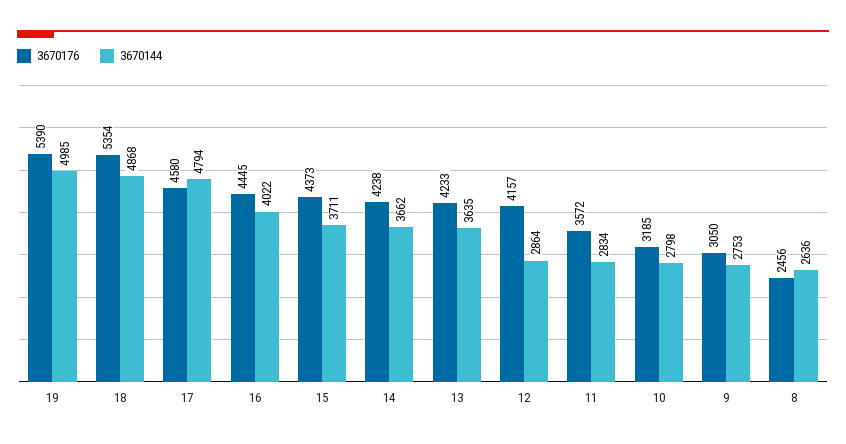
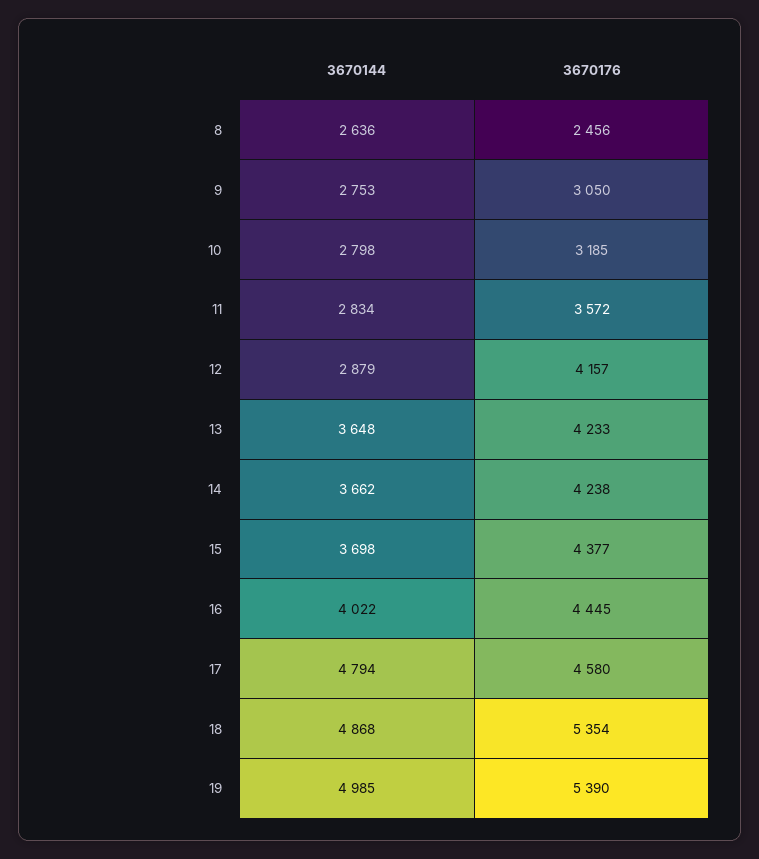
  {
    "3670176": {
      "19": 5390,
      "18": 5354,
      "17": 4580,
      "16": 4445,
-     "15": 4373,
+     "15": 4377,
      "14": 4238,
      "13": 4233,
      "12": 4157,
      "11": 3572,
      "10": 3185,
      "9": 3050,
      "8": 2456
    },
    "3670144": {
      "19": 4985,
      "18": 4868,
      "17": 4794,
      "16": 4022,
-     "15": 3711,
+     "15": 3698,
      "14": 3662,
-     "13": 3635,
+     "13": 3648,
-     "12": 2864,
+     "12": 2879,
      "11": 2834,
      "10": 2798,
      "9": 2753,
      "8": 2636
    }
  }

